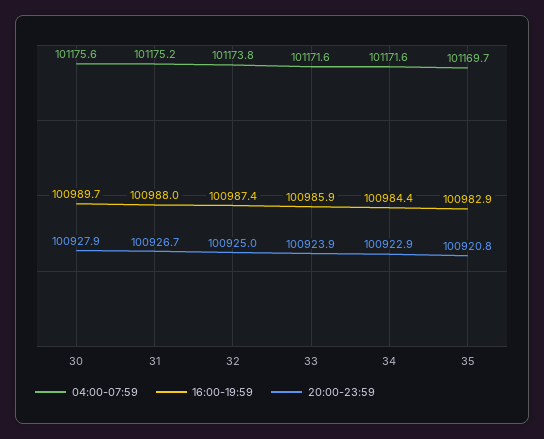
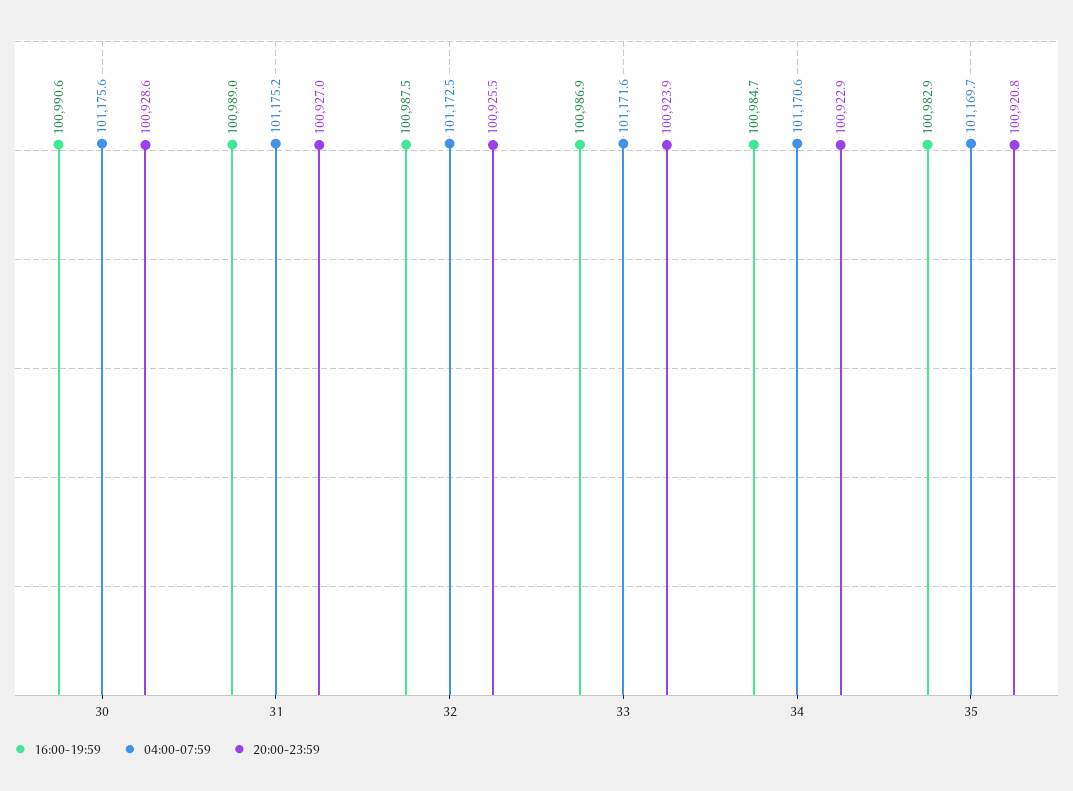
  {
    "04:00-07:59": {
      "30": 101175.6,
      "31": 101175.2,
-     "32": 101173.8,
+     "32": 101172.5,
      "33": 101171.6,
-     "34": 101171.6,
+     "34": 101170.6,
      "35": 101169.7
    },
    "16:00-19:59": {
-     "30": 100989.7,
+     "30": 100990.6,
-     "31": 100988,
+     "31": 100989,
-     "32": 100987.4,
+     "32": 100987.5,
-     "33": 100985.9,
+     "33": 100986.9,
-     "34": 100984.4,
+     "34": 100984.7,
      "35": 100982.9
    },
    "20:00-23:59": {
-     "30": 100927.9,
+     "30": 100928.6,
-     "31": 100926.7,
+     "31": 100927,
-     "32": 100925,
+     "32": 100925.5,
      "33": 100923.9,
      "34": 100922.9,
      "35": 100920.8
    }
  }

